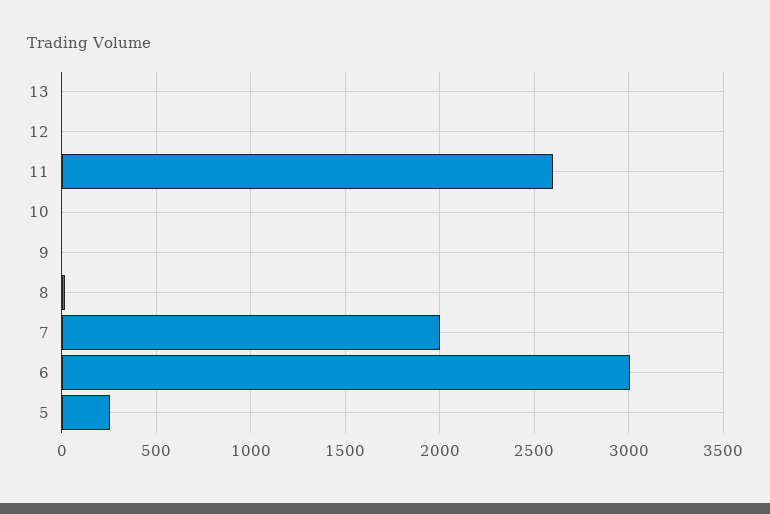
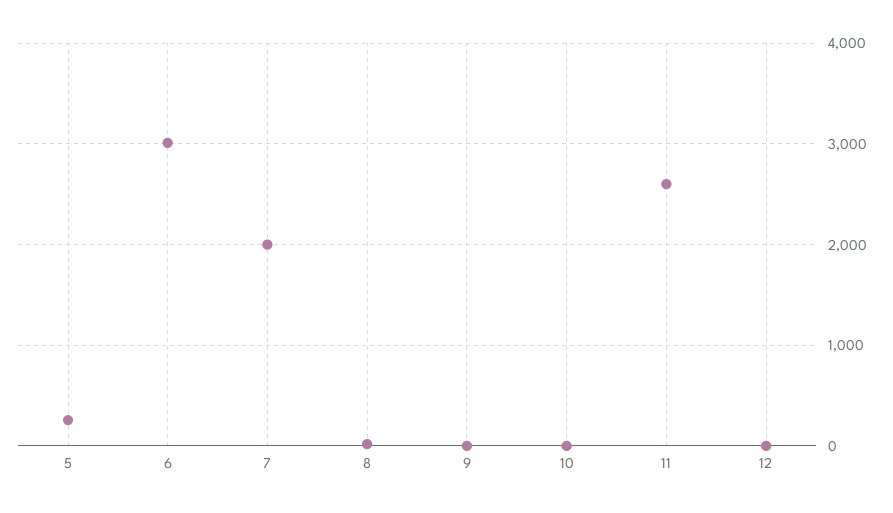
  {
-   "13": 0,
    "12": 0,
    "11": 2600,
    "10": 0,
    "9": 0,
    "8": 0,
    "7": 2000,
    "6": 3000,
    "5": 250
  }

